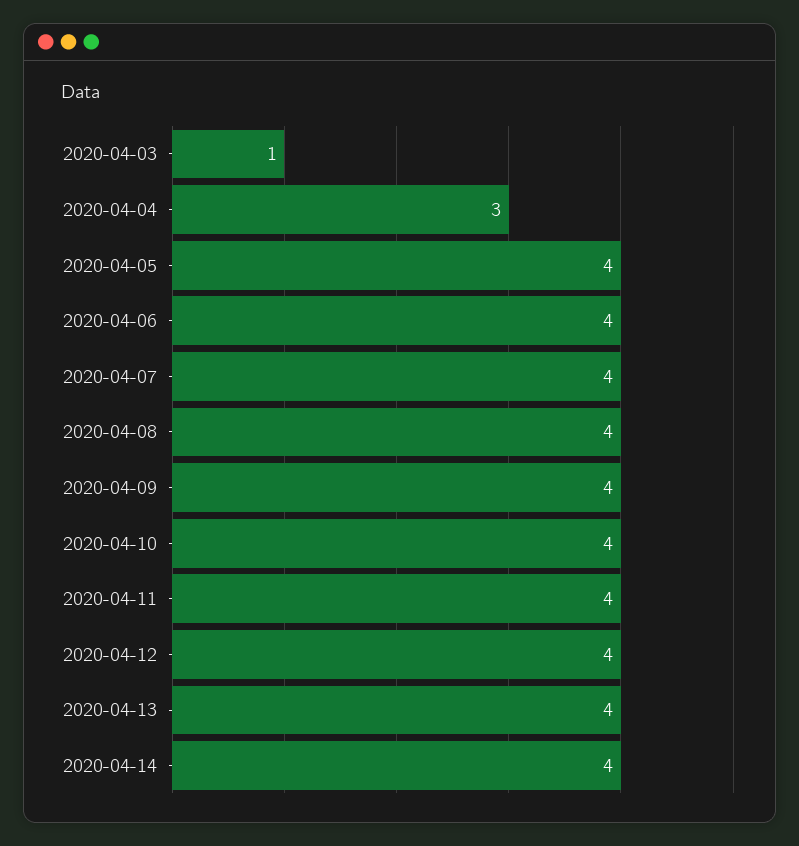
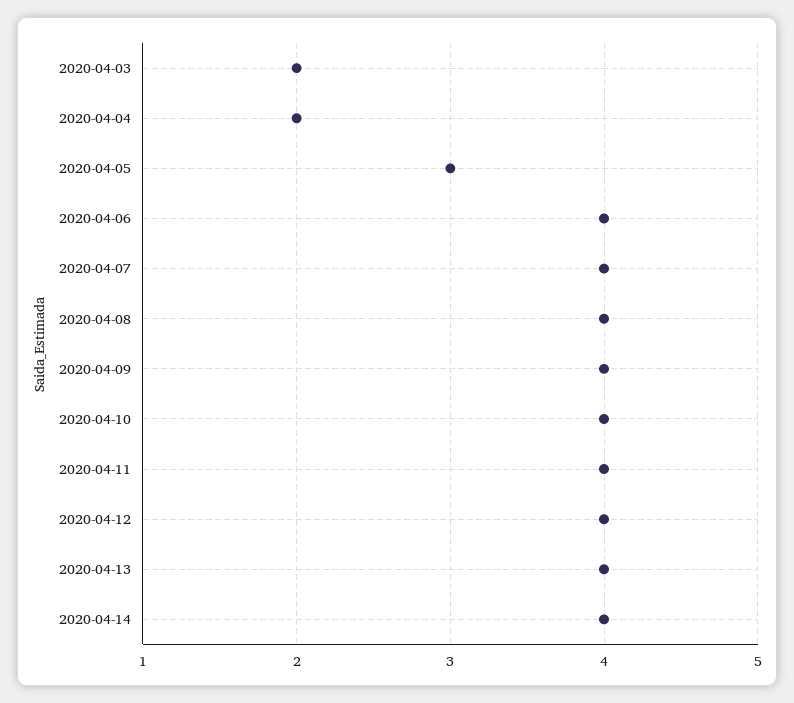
  {
-   "2020-04-03": 1,
+   "2020-04-03": 2,
-   "2020-04-04": 3,
+   "2020-04-04": 2,
-   "2020-04-05": 4,
+   "2020-04-05": 3,
    "2020-04-06": 4,
    "2020-04-07": 4,
    "2020-04-08": 4,
    "2020-04-09": 4,
    "2020-04-10": 4,
    "2020-04-11": 4,
    "2020-04-12": 4,
    "2020-04-13": 4,
    "2020-04-14": 4
  }

